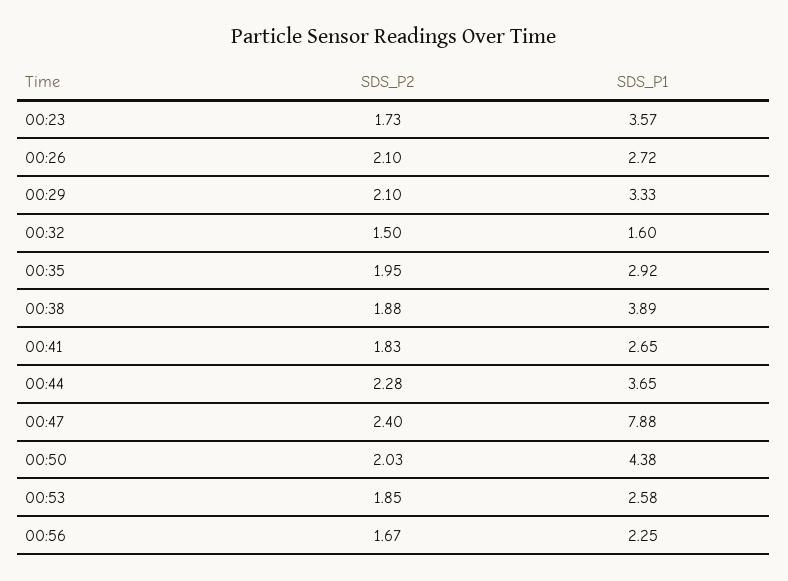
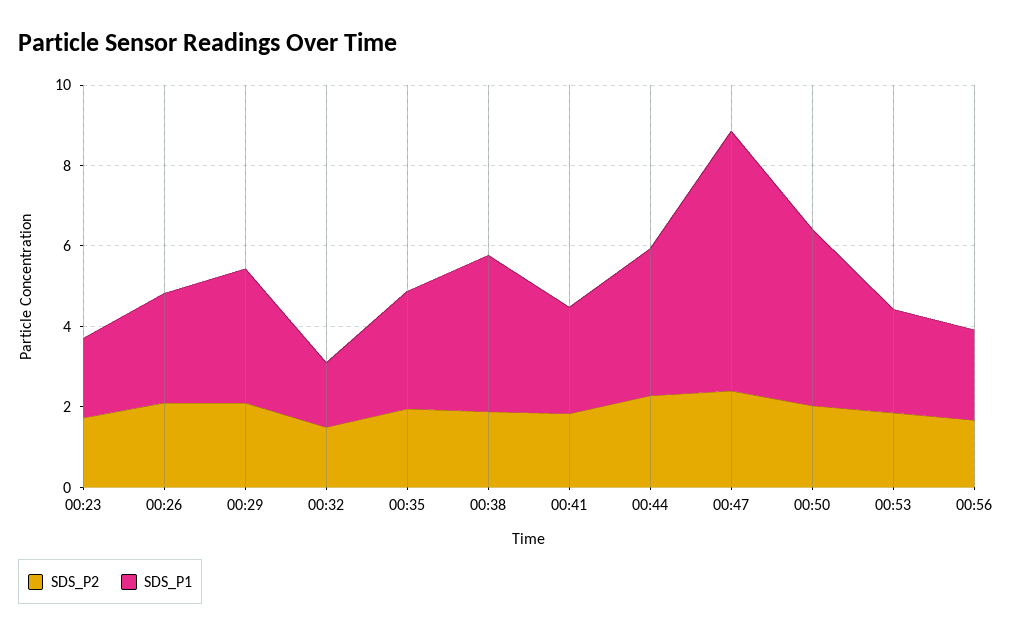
  {
    "SDS_P2": {
      "00:23": 1.73,
      "00:26": 2.1,
      "00:29": 2.1,
      "00:32": 1.5,
      "00:35": 1.95,
      "00:38": 1.88,
      "00:41": 1.83,
      "00:44": 2.28,
      "00:47": 2.4,
      "00:50": 2.03,
      "00:53": 1.85,
      "00:56": 1.67
    },
    "SDS_P1": {
-     "00:23": 3.57,
+     "00:23": 2,
      "00:26": 2.72,
      "00:29": 3.33,
      "00:32": 1.6,
      "00:35": 2.92,
      "00:38": 3.89,
      "00:41": 2.65,
      "00:44": 3.65,
-     "00:47": 7.88,
+     "00:47": 6.5,
      "00:50": 4.38,
      "00:53": 2.58,
      "00:56": 2.25
    }
  }

